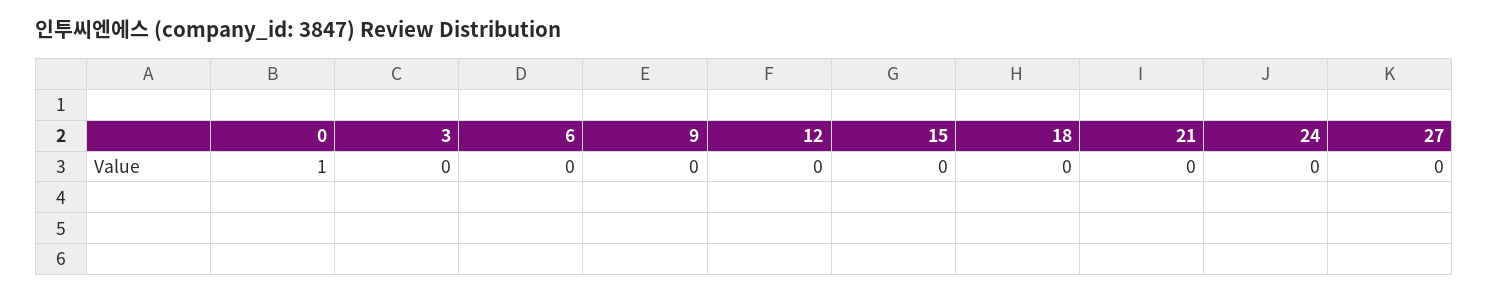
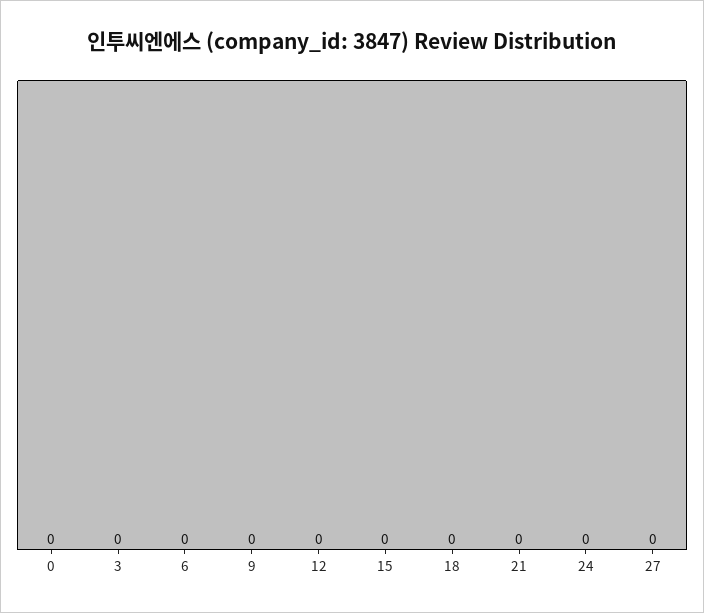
  {
-   "0": 1,
+   "0": 0,
    "3": 0,
    "6": 0,
    "9": 0,
    "12": 0,
    "15": 0,
    "18": 0,
    "21": 0,
    "24": 0,
    "27": 0
  }

